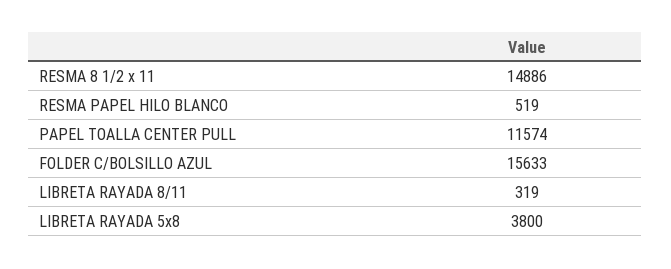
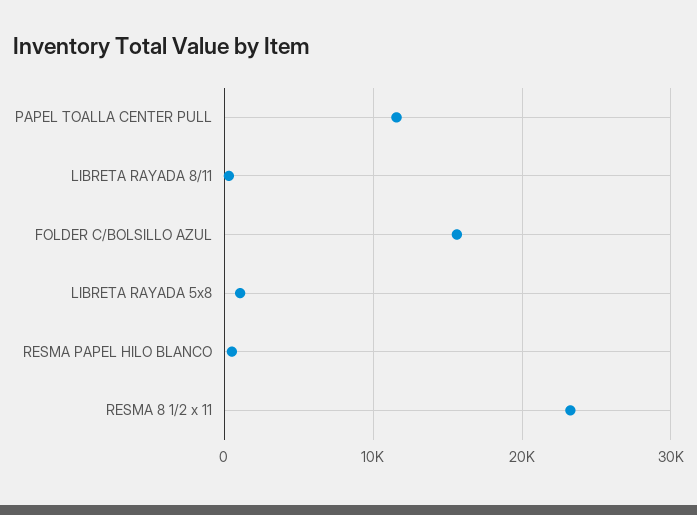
  {
-   "RESMA 8 1/2 x 11": 14886,
+   "RESMA 8 1/2 x 11": 23000,
    "RESMA PAPEL HILO BLANCO": 519,
    "PAPEL TOALLA CENTER PULL": 11574,
    "FOLDER C/BOLSILLO AZUL": 15633,
    "LIBRETA RAYADA 8/11": 319,
-   "LIBRETA RAYADA 5x8": 3800
+   "LIBRETA RAYADA 5x8": 1000
  }

